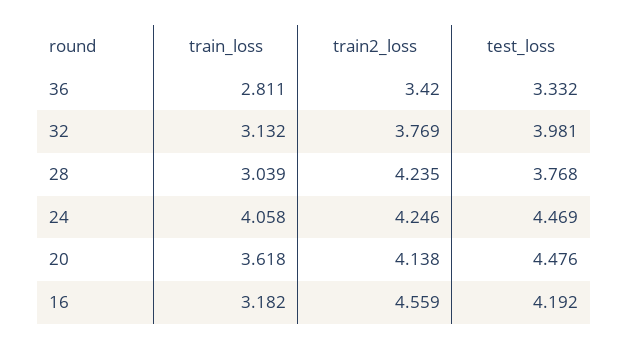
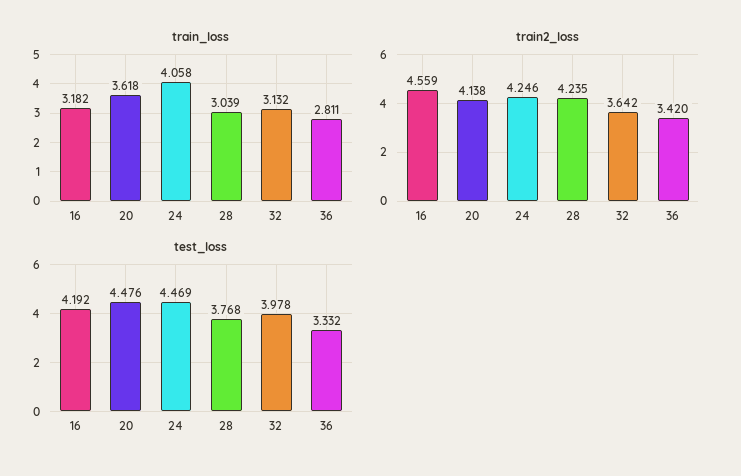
  {
    "train_loss": {
      "36": 2.811,
      "32": 3.132,
      "28": 3.039,
      "24": 4.058,
      "20": 3.618,
      "16": 3.182
    },
    "train2_loss": {
      "36": 3.42,
-     "32": 3.769,
+     "32": 3.642,
      "28": 4.235,
      "24": 4.246,
      "20": 4.138,
      "16": 4.559
    },
    "test_loss": {
      "36": 3.332,
-     "32": 3.981,
+     "32": 3.978,
      "28": 3.768,
      "24": 4.469,
      "20": 4.476,
      "16": 4.192
    }
  }

